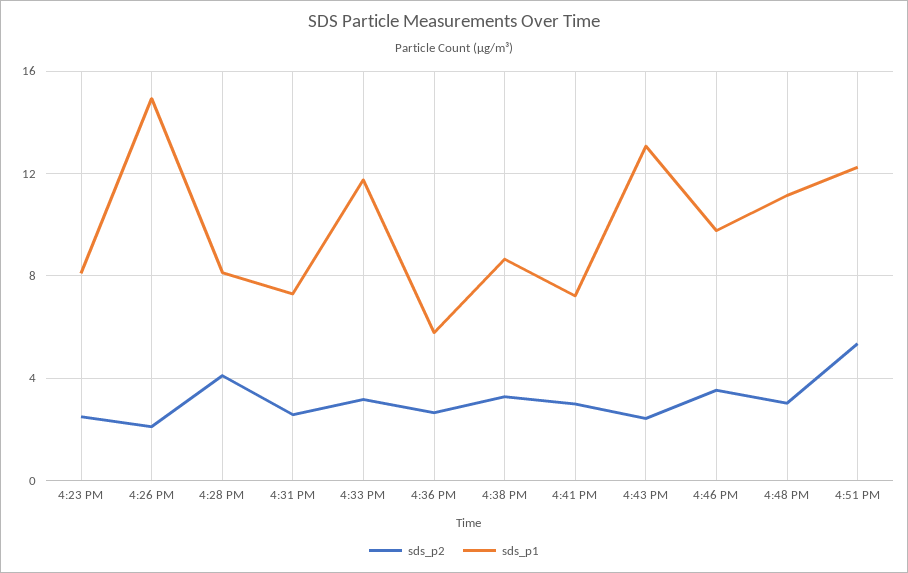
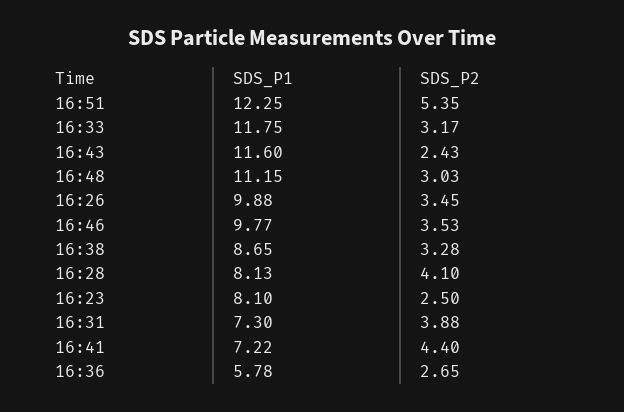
  {
    "sds_p2": {
      "4:23 PM": 2.5,
-     "4:26 PM": 2,
+     "4:26 PM": 3.45,
      "4:28 PM": 4.1,
-     "4:31 PM": 2.5,
+     "4:31 PM": 3.88,
      "4:33 PM": 3.17,
      "4:36 PM": 2.65,
      "4:38 PM": 3.28,
-     "4:41 PM": 3,
+     "4:41 PM": 4.4,
      "4:43 PM": 2.43,
      "4:46 PM": 3.53,
      "4:48 PM": 3.03,
      "4:51 PM": 5.35
    },
    "sds_p1": {
      "4:23 PM": 8.1,
-     "4:26 PM": 15,
+     "4:26 PM": 9.88,
      "4:28 PM": 8.13,
      "4:31 PM": 7.3,
      "4:33 PM": 11.75,
      "4:36 PM": 5.78,
      "4:38 PM": 8.65,
      "4:41 PM": 7.22,
-     "4:43 PM": 13,
+     "4:43 PM": 11.6,
      "4:46 PM": 9.77,
      "4:48 PM": 11.15,
      "4:51 PM": 12.25
    }
  }

